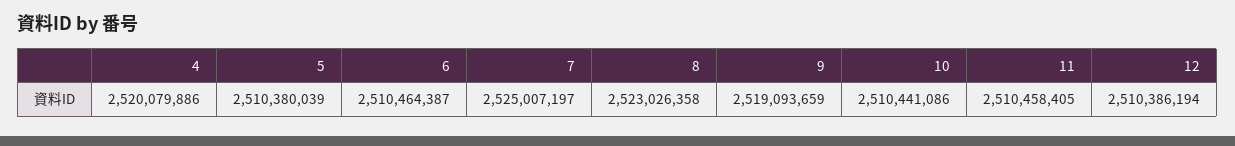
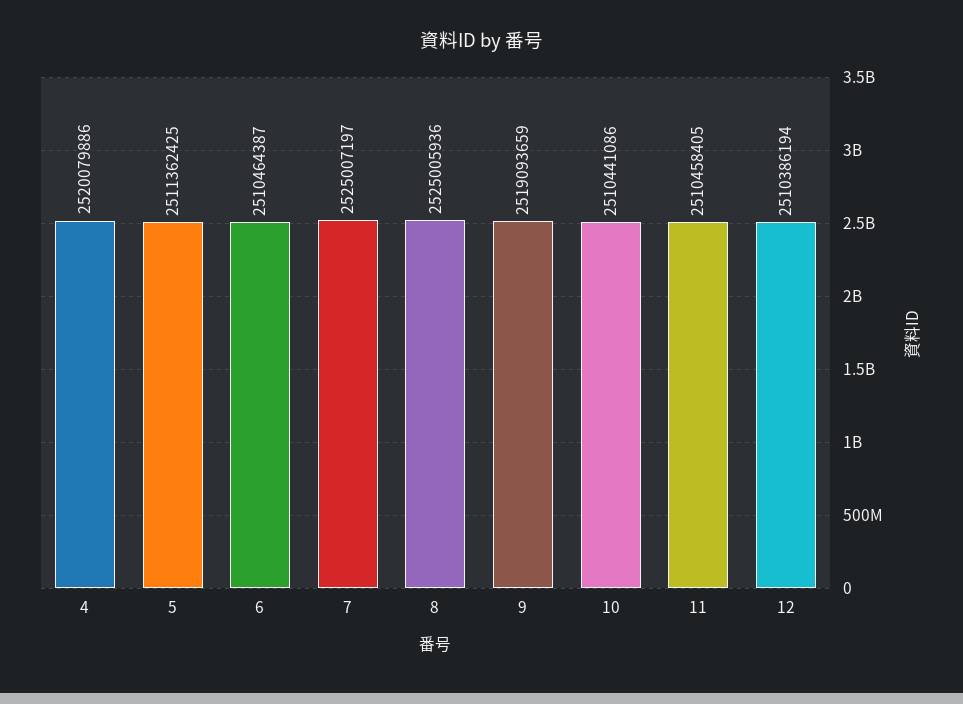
  {
    "4": 2520079886,
-   "5": 2510380039,
+   "5": 2511362425,
    "6": 2510464387,
    "7": 2525007197,
-   "8": 2523026358,
+   "8": 2525005936,
    "9": 2519093659,
    "10": 2510441086,
    "11": 2510458405,
    "12": 2510386194
  }

